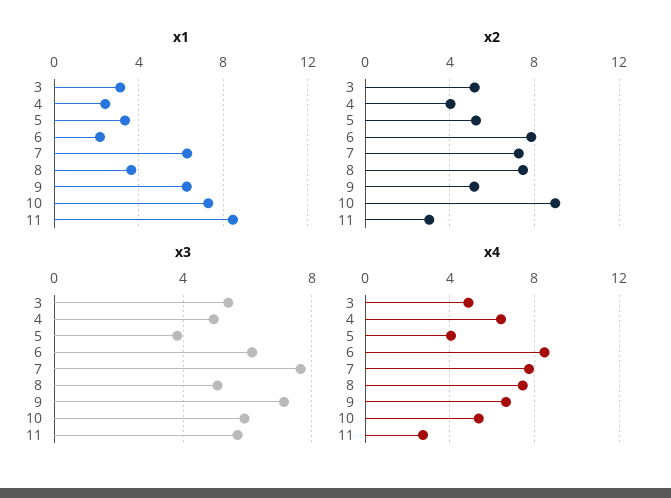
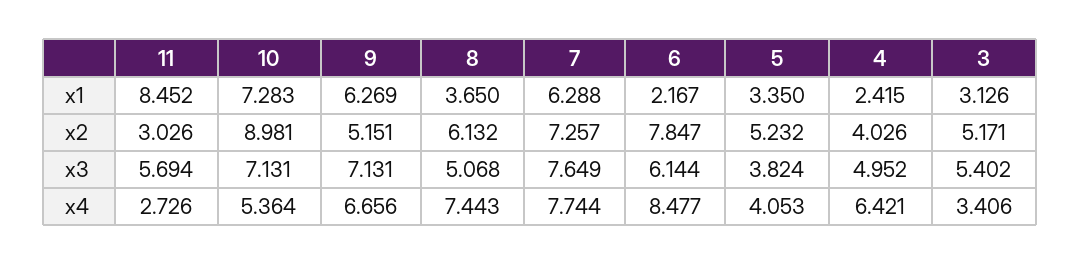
  {
    "x1": {
      "3": 3.126,
      "4": 2.415,
      "5": 3.35,
      "6": 2.167,
      "7": 6.288,
      "8": 3.65,
      "9": 6.269,
      "10": 7.283,
      "11": 8.452
    },
    "x2": {
      "3": 5.171,
      "4": 4.026,
      "5": 5.232,
      "6": 7.847,
      "7": 7.257,
-     "8": 7.5,
+     "8": 6.132,
      "9": 5.151,
      "10": 8.981,
      "11": 3.026
    },
    "x3": {
      "3": 5.402,
      "4": 4.952,
      "5": 3.824,
      "6": 6.144,
      "7": 7.649,
      "8": 5.068,
      "9": 7.131,
-     "10": 6,
+     "10": 7.131,
      "11": 5.694
    },
    "x4": {
-     "3": 5,
+     "3": 3.406,
      "4": 6.421,
      "5": 4.053,
      "6": 8.477,
      "7": 7.744,
      "8": 7.443,
      "9": 6.656,
      "10": 5.364,
      "11": 2.726
    }
  }

